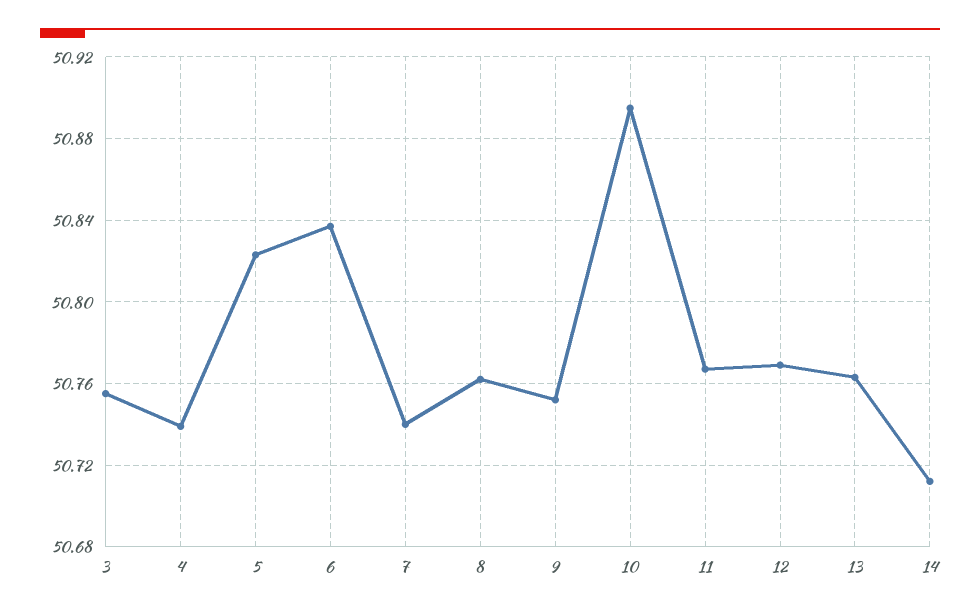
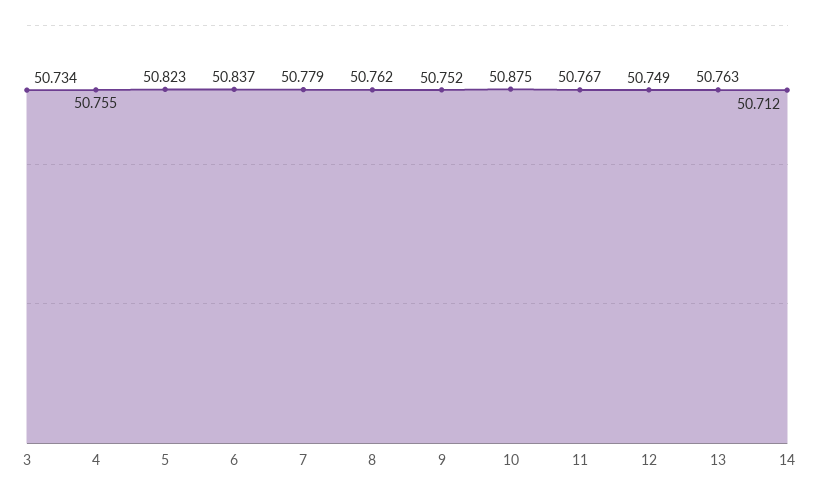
  {
-   "3": 50.755,
+   "3": 50.734,
-   "4": 50.74,
+   "4": 50.755,
    "5": 50.823,
    "6": 50.837,
-   "7": 50.74,
+   "7": 50.779,
    "8": 50.762,
    "9": 50.752,
-   "10": 50.895,
+   "10": 50.875,
    "11": 50.767,
-   "12": 50.77,
+   "12": 50.749,
    "13": 50.763,
    "14": 50.712
  }

